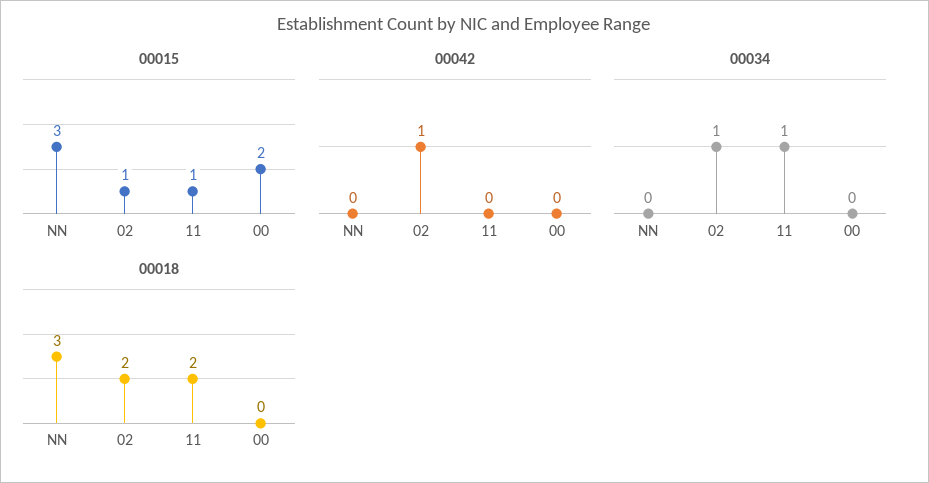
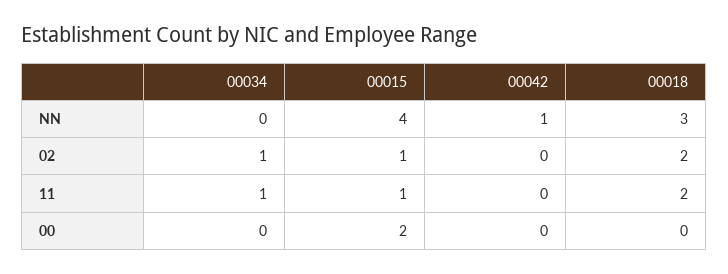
  {
    "00015": {
-     "NN": 3,
+     "NN": 4,
      "02": 1,
      "11": 1,
      "00": 2
    },
    "00042": {
-     "NN": 0,
+     "NN": 1,
-     "02": 1,
+     "02": 0,
      "11": 0,
      "00": 0
    },
    "00034": {
      "NN": 0,
      "02": 1,
      "11": 1,
      "00": 0
    },
    "00018": {
      "NN": 3,
      "02": 2,
      "11": 2,
      "00": 0
    }
  }

